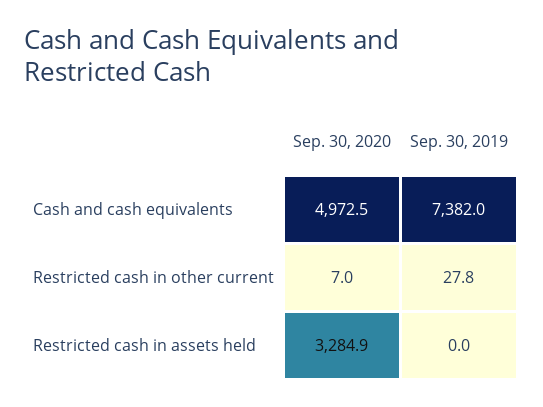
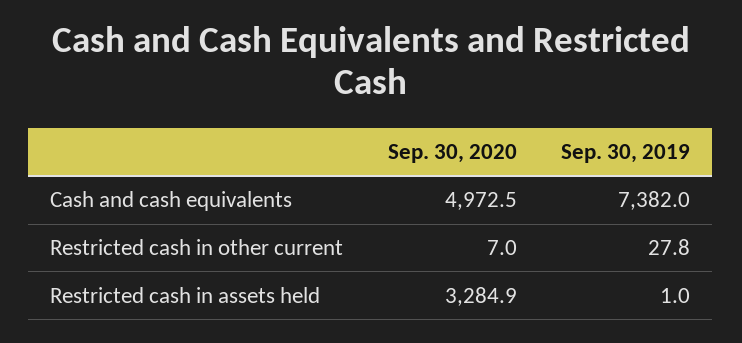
  {
    "Sep. 30, 2020": {
      "Cash and cash equivalents": 4972.5,
      "Restricted cash in other current": 7,
      "Restricted cash in assets held": 3284.9
    },
    "Sep. 30, 2019": {
      "Cash and cash equivalents": 7382,
      "Restricted cash in other current": 27.8,
-     "Restricted cash in assets held": 0
+     "Restricted cash in assets held": 1
    }
  }

